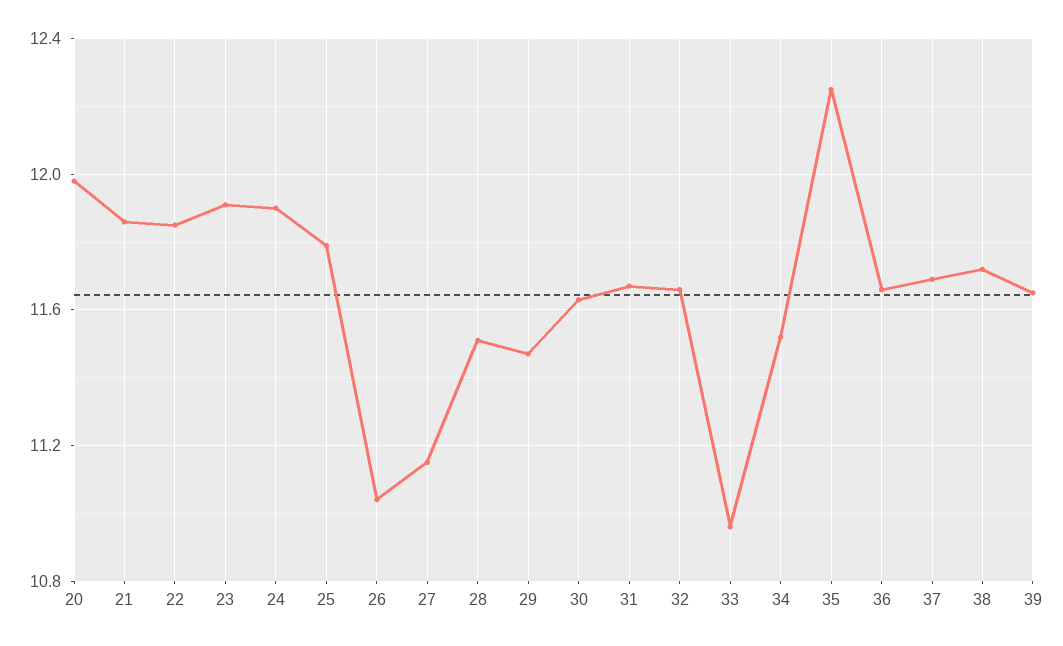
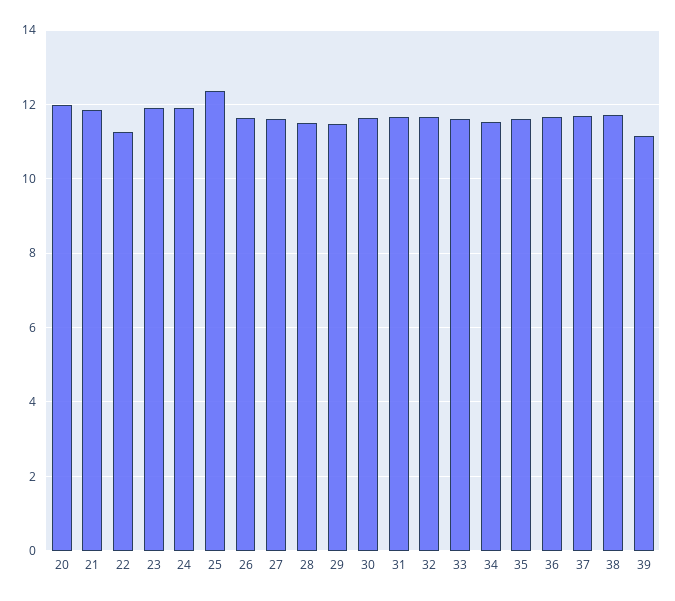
  {
    "20": 12,
    "21": 11.85,
-   "22": 11.85,
+   "22": 11.2,
    "23": 11.9,
    "24": 11.9,
-   "25": 11.8,
+   "25": 12.4,
-   "26": 11.05,
+   "26": 11.6,
-   "27": 11.15,
+   "27": 11.6,
    "28": 11.5,
    "29": 11.45,
    "30": 11.65,
    "31": 11.65,
    "32": 11.65,
-   "33": 10.95,
+   "33": 11.6,
    "34": 11.5,
-   "35": 12.25,
+   "35": 11.6,
    "36": 11.65,
    "37": 11.7,
    "38": 11.7,
-   "39": 11.65
+   "39": 11.2
  }

